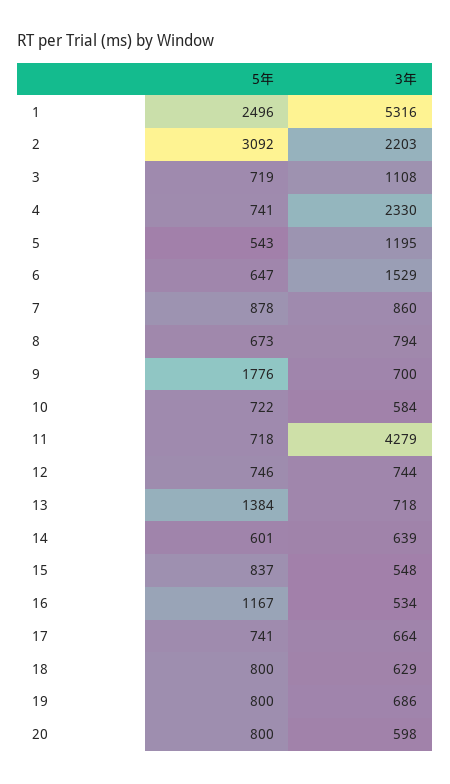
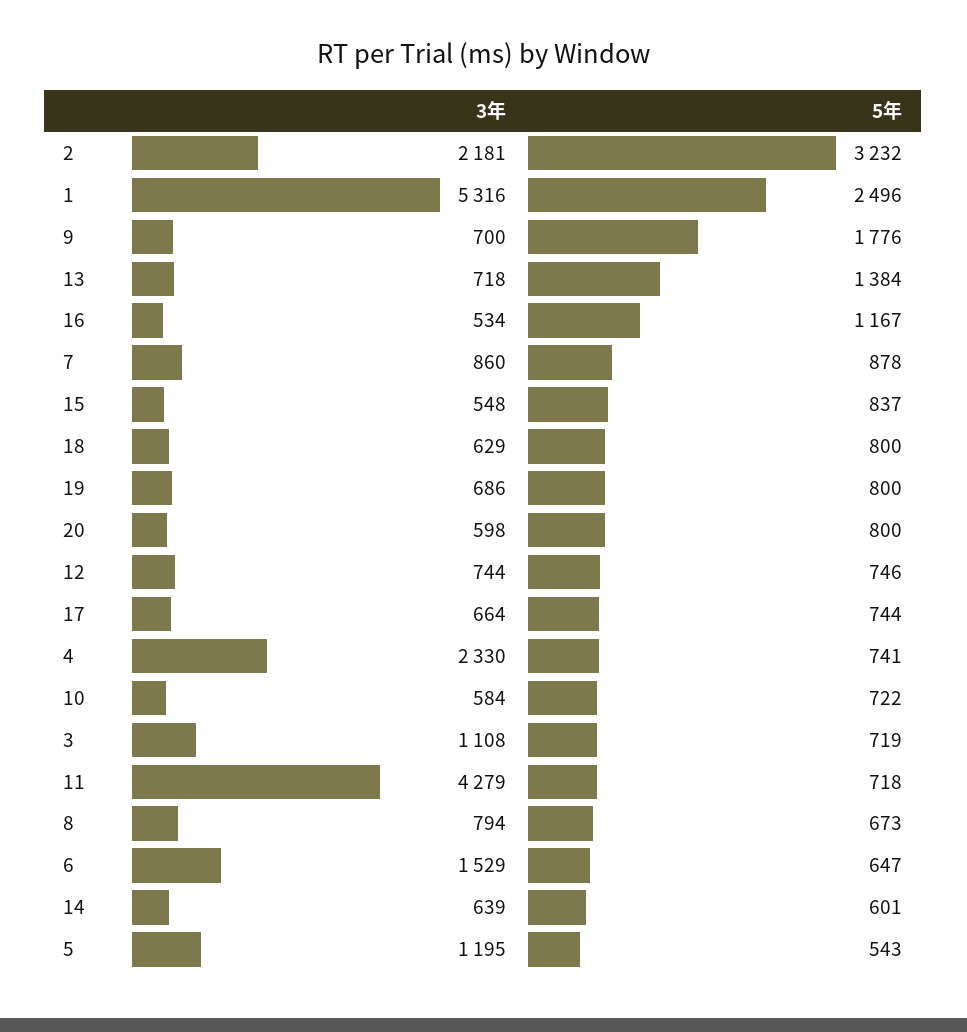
  {
    "5年": {
      "1": 2496,
-     "2": 3092,
+     "2": 3232,
      "3": 719,
      "4": 741,
      "5": 543,
      "6": 647,
      "7": 878,
      "8": 673,
      "9": 1776,
      "10": 722,
      "11": 718,
      "12": 746,
      "13": 1384,
      "14": 601,
      "15": 837,
      "16": 1167,
-     "17": 741,
+     "17": 744,
      "18": 800,
      "19": 800,
      "20": 800
    },
    "3年": {
      "1": 5316,
-     "2": 2203,
+     "2": 2181,
      "3": 1108,
      "4": 2330,
      "5": 1195,
      "6": 1529,
      "7": 860,
      "8": 794,
      "9": 700,
      "10": 584,
      "11": 4279,
      "12": 744,
      "13": 718,
      "14": 639,
      "15": 548,
      "16": 534,
      "17": 664,
      "18": 629,
      "19": 686,
      "20": 598
    }
  }

